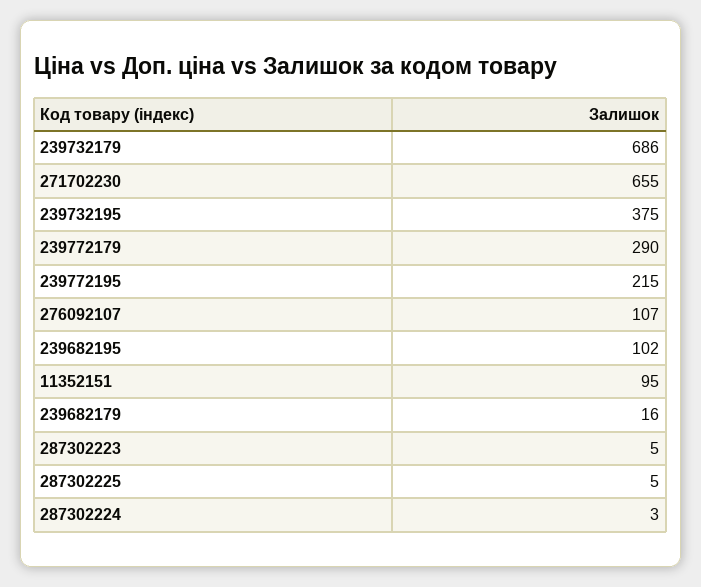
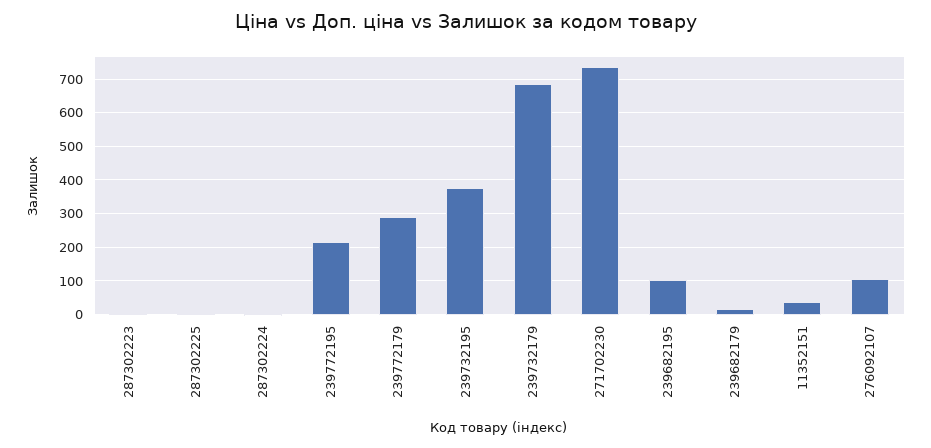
  {
    "239732179": 686,
-   "271702230": 655,
+   "271702230": 740,
    "239732195": 375,
    "239772179": 290,
    "239772195": 215,
    "276092107": 107,
    "239682195": 102,
-   "11352151": 95,
+   "11352151": 40,
    "239682179": 16,
    "287302223": 5,
    "287302225": 5,
    "287302224": 3
  }

